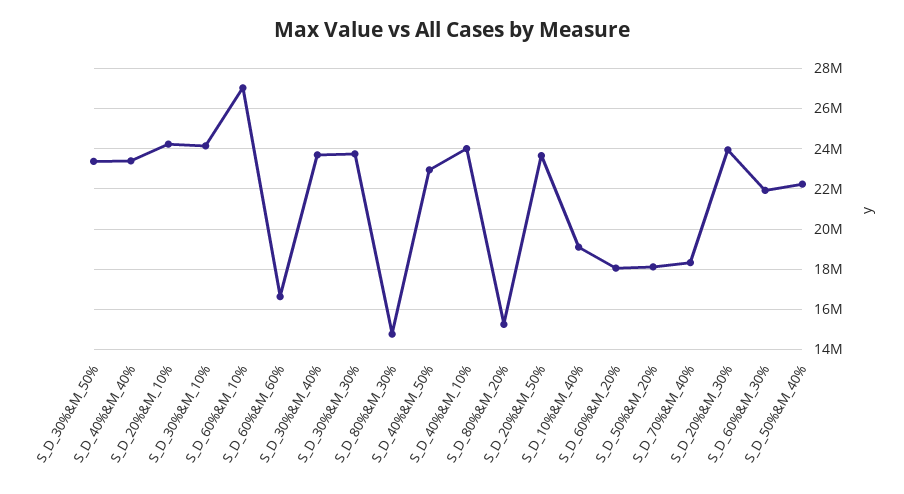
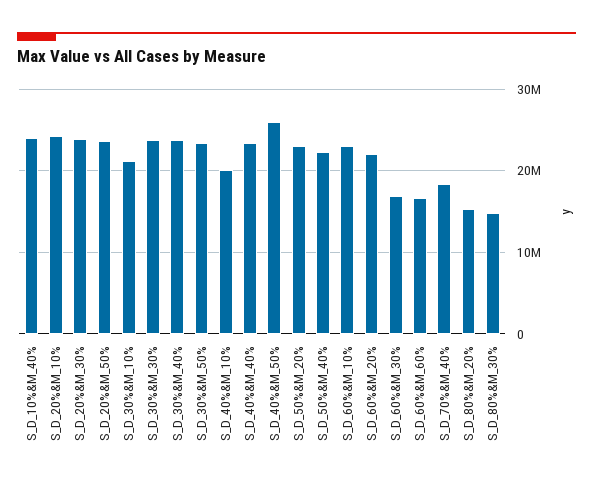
  {
    "S_D_30%&M_50%": 23500000,
    "S_D_40%&M_40%": 23500000,
    "S_D_20%&M_10%": 24000000,
-   "S_D_30%&M_10%": 24000000,
+   "S_D_30%&M_10%": 21000000,
-   "S_D_60%&M_10%": 27000000,
+   "S_D_60%&M_10%": 23000000,
    "S_D_60%&M_60%": 16500000,
    "S_D_30%&M_40%": 23500000,
    "S_D_30%&M_30%": 23500000,
    "S_D_80%&M_30%": 15000000,
-   "S_D_40%&M_50%": 23000000,
+   "S_D_40%&M_50%": 26000000,
-   "S_D_40%&M_10%": 24000000,
+   "S_D_40%&M_10%": 20000000,
    "S_D_80%&M_20%": 15500000,
    "S_D_20%&M_50%": 23500000,
-   "S_D_10%&M_40%": 19000000,
+   "S_D_10%&M_40%": 24000000,
-   "S_D_60%&M_20%": 18000000,
+   "S_D_60%&M_20%": 22000000,
-   "S_D_50%&M_20%": 18000000,
+   "S_D_50%&M_20%": 23000000,
    "S_D_70%&M_40%": 18500000,
    "S_D_20%&M_30%": 24000000,
-   "S_D_60%&M_30%": 22000000,
+   "S_D_60%&M_30%": 17000000,
    "S_D_50%&M_40%": 22000000
  }

